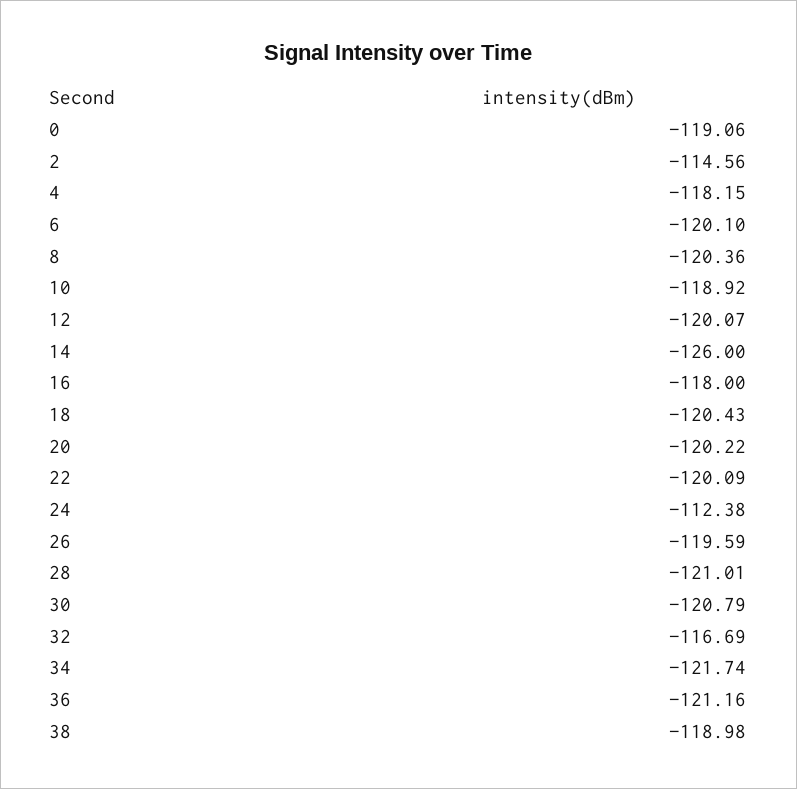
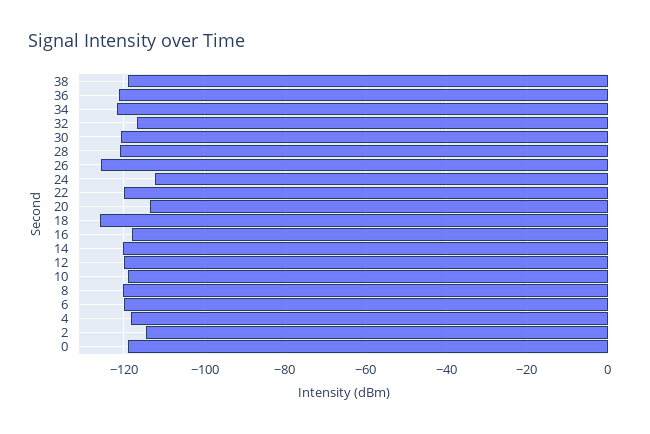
  {
    "0": -119.06,
    "2": -114.56,
    "4": -118.15,
    "6": -120.1,
    "8": -120.36,
    "10": -118.92,
    "12": -120.07,
-   "14": -126,
+   "14": -120,
    "16": -118,
-   "18": -120.43,
+   "18": -126,
-   "20": -120.22,
+   "20": -114,
    "22": -120.09,
    "24": -112.38,
-   "26": -119.59,
+   "26": -126,
    "28": -121.01,
    "30": -120.79,
    "32": -116.69,
    "34": -121.74,
    "36": -121.16,
    "38": -118.98
  }

